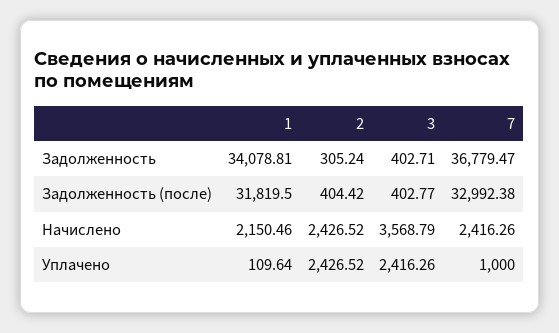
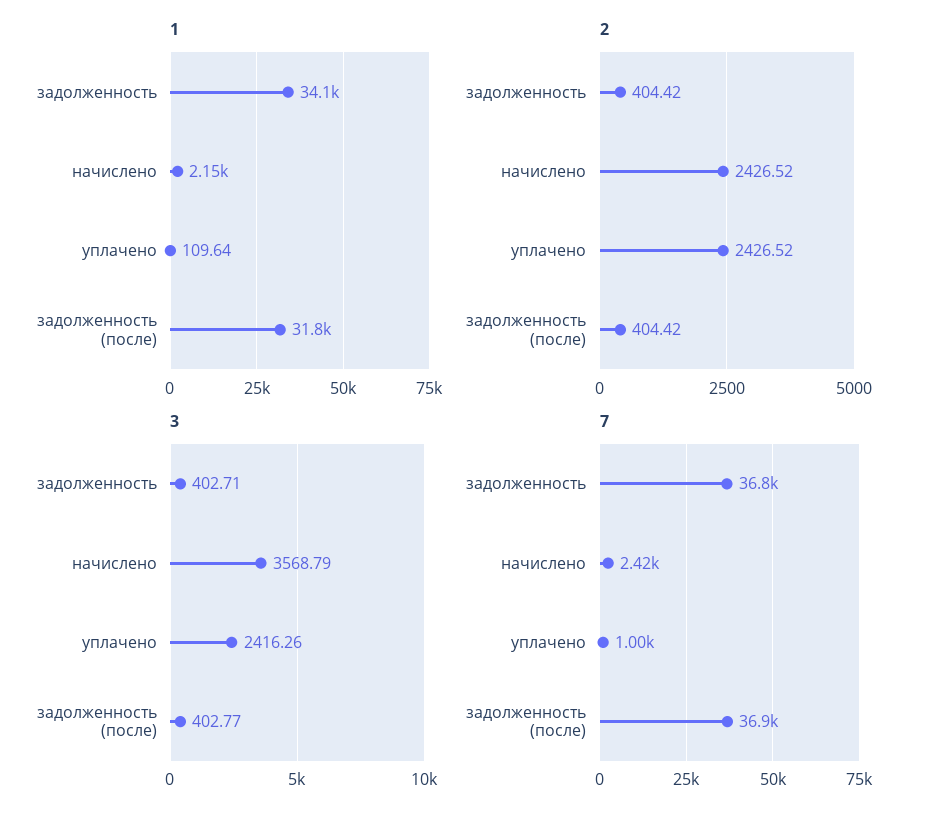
  {
    "1": {
      "Задолженность": 34078.81,
      "Задолженность (после)": 31819.5,
      "Начислено": 2150.46,
      "Уплачено": 109.64
    },
    "2": {
-     "Задолженность": 305.24,
+     "Задолженность": 404.42,
      "Задолженность (после)": 404.42,
      "Начислено": 2426.52,
      "Уплачено": 2426.52
    },
    "3": {
      "Задолженность": 402.71,
      "Задолженность (после)": 402.77,
      "Начислено": 3568.79,
      "Уплачено": 2416.26
    },
    "7": {
      "Задолженность": 36779.47,
-     "Задолженность (после)": 32992.38,
+     "Задолженность (после)": 36900,
      "Начислено": 2416.26,
      "Уплачено": 1000
    }
  }

